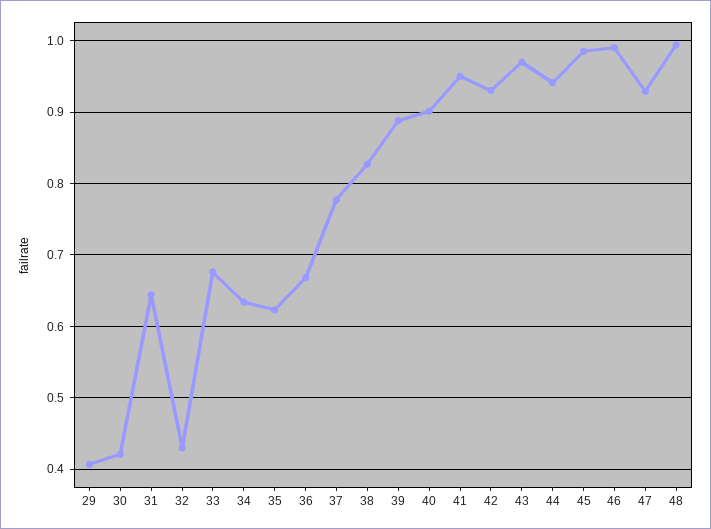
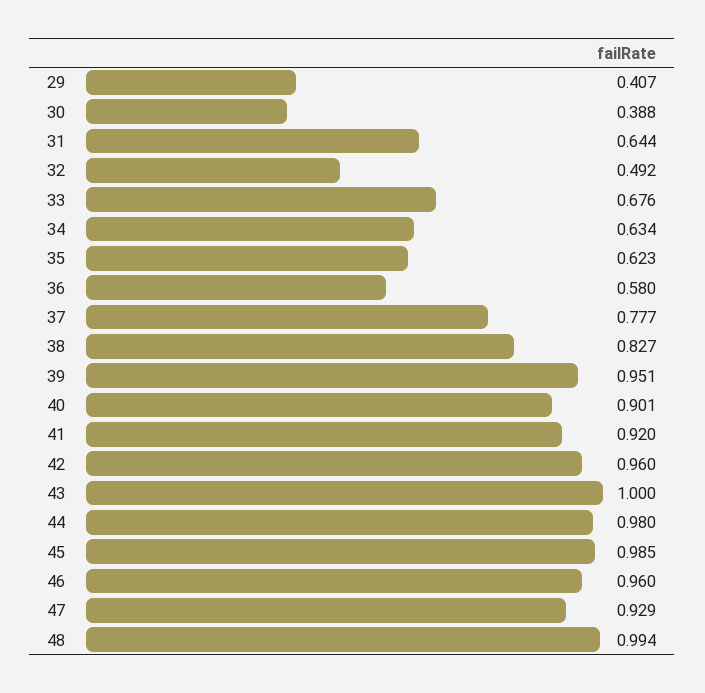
  {
    "29": 0.407,
-   "30": 0.42,
+   "30": 0.388,
    "31": 0.644,
-   "32": 0.43,
+   "32": 0.492,
    "33": 0.676,
    "34": 0.634,
    "35": 0.623,
-   "36": 0.67,
+   "36": 0.58,
    "37": 0.777,
    "38": 0.827,
-   "39": 0.89,
+   "39": 0.951,
    "40": 0.901,
-   "41": 0.95,
+   "41": 0.92,
-   "42": 0.93,
+   "42": 0.96,
-   "43": 0.97,
+   "43": 1,
-   "44": 0.94,
+   "44": 0.98,
    "45": 0.985,
-   "46": 0.99,
+   "46": 0.96,
    "47": 0.929,
    "48": 0.994
  }

